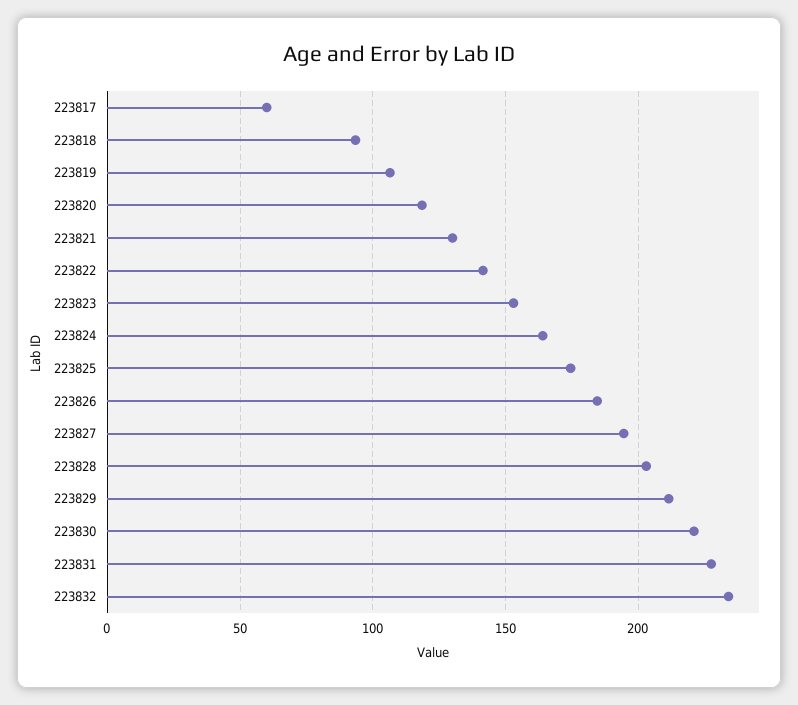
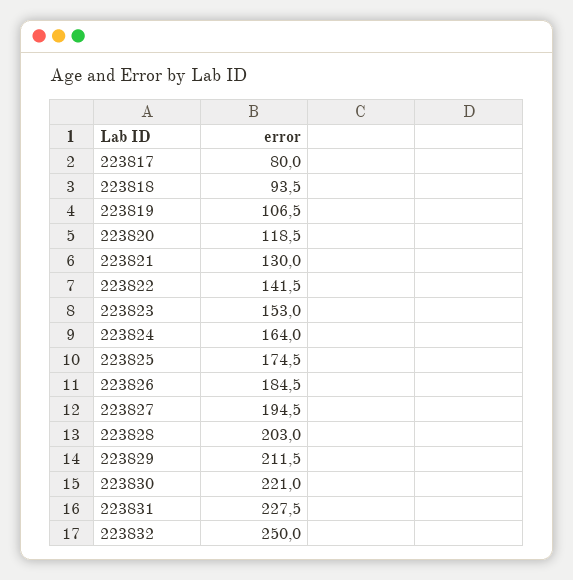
  {
-   "223817": 60,
+   "223817": 80,
    "223818": 93.5,
    "223819": 106.5,
    "223820": 118.5,
    "223821": 130,
    "223822": 141.5,
    "223823": 153,
    "223824": 164,
    "223825": 174.5,
    "223826": 184.5,
    "223827": 194.5,
    "223828": 203,
    "223829": 211.5,
    "223830": 221,
    "223831": 227.5,
-   "223832": 235
+   "223832": 250
  }

